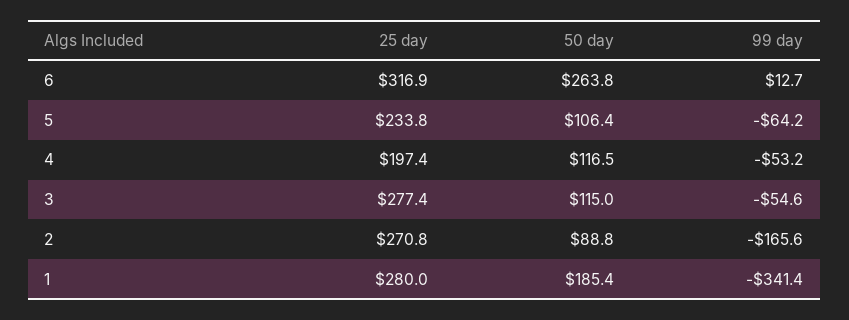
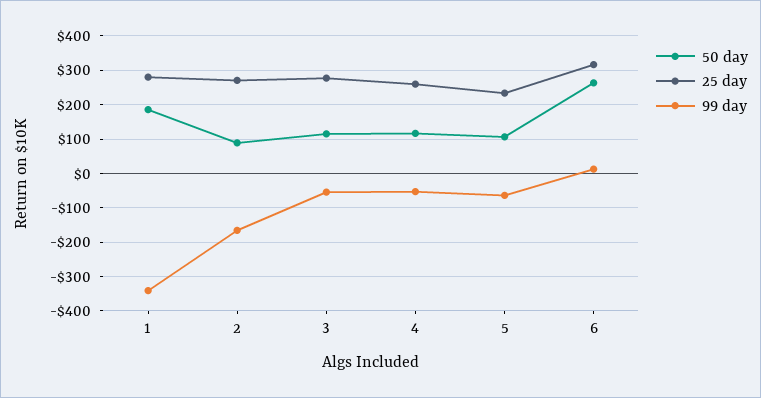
  {
    "25 day": {
      "6": 316.9,
      "5": 233.8,
-     "4": 197.4,
+     "4": 260,
      "3": 277.4,
      "2": 270.8,
      "1": 280
    },
    "50 day": {
      "6": 263.8,
      "5": 106.4,
      "4": 116.5,
      "3": 115,
      "2": 88.8,
      "1": 185.4
    },
    "99 day": {
      "6": 12.7,
      "5": -64.2,
      "4": -53.2,
      "3": -54.6,
      "2": -165.6,
      "1": -341.4
    }
  }

